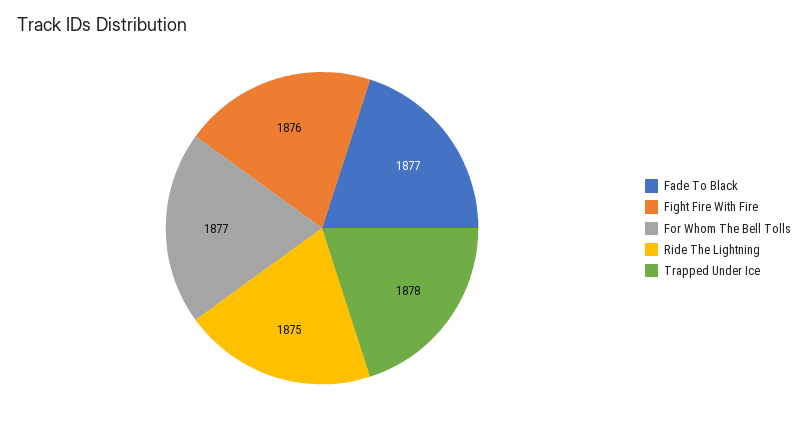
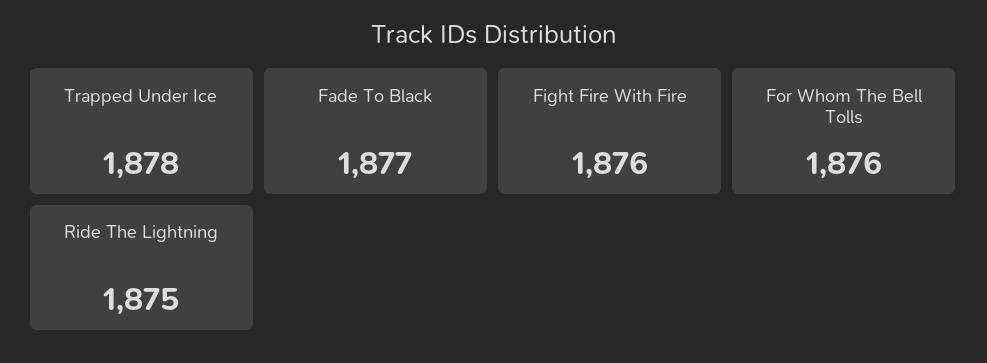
  {
    "Fade To Black": 1877,
    "Fight Fire With Fire": 1876,
-   "For Whom The Bell Tolls": 1877,
+   "For Whom The Bell Tolls": 1876,
    "Ride The Lightning": 1875,
    "Trapped Under Ice": 1878
  }

